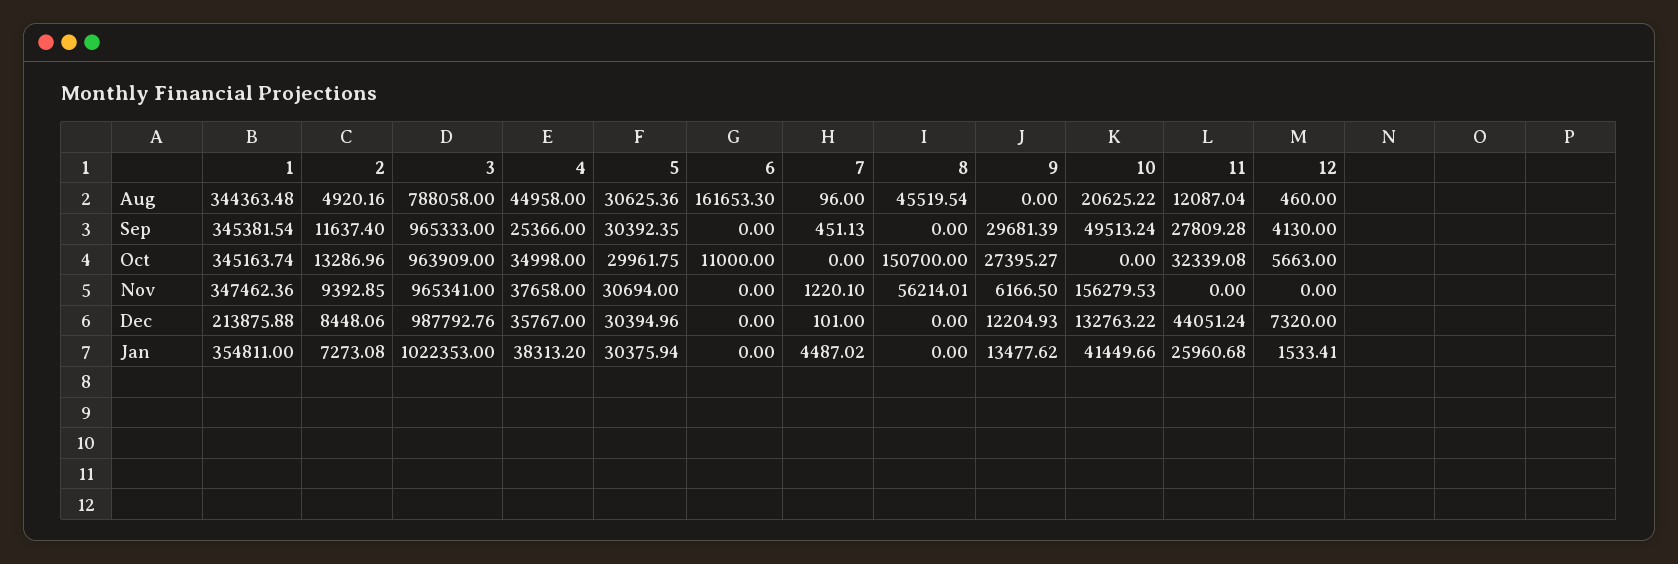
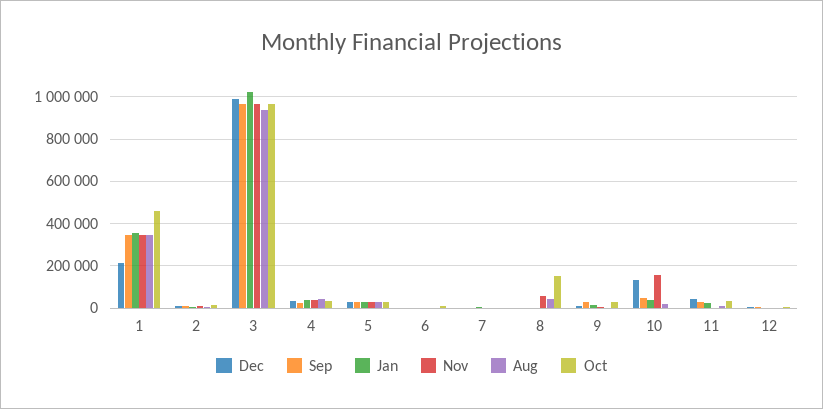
  {
    "Aug": {
      "1": 344363.48,
      "2": 4920.16,
-     "3": 788058,
+     "3": 950000,
      "4": 44958,
      "5": 30625.36,
-     "6": 161653.3,
+     "6": 0,
      "7": 96,
      "8": 45519.54,
      "9": 0,
      "10": 20625.22,
      "11": 12087.04,
      "12": 460
    },
    "Sep": {
      "1": 345381.54,
      "2": 11637.4,
      "3": 965333,
      "4": 25366,
      "5": 30392.35,
      "6": 0,
      "7": 451.13,
      "8": 0,
      "9": 29681.39,
      "10": 49513.24,
      "11": 27809.28,
      "12": 4130
    },
    "Oct": {
-     "1": 345163.74,
+     "1": 450000,
      "2": 13286.96,
      "3": 963909,
      "4": 34998,
      "5": 29961.75,
      "6": 11000,
      "7": 0,
      "8": 150700,
      "9": 27395.27,
      "10": 0,
      "11": 32339.08,
      "12": 5663
    },
    "Nov": {
      "1": 347462.36,
      "2": 9392.85,
      "3": 965341,
      "4": 37658,
      "5": 30694,
      "6": 0,
      "7": 1220.1,
      "8": 56214.01,
      "9": 6166.5,
      "10": 156279.53,
      "11": 0,
      "12": 0
    },
    "Dec": {
      "1": 213875.88,
      "2": 8448.06,
      "3": 987792.76,
      "4": 35767,
      "5": 30394.96,
      "6": 0,
      "7": 101,
      "8": 0,
      "9": 12204.93,
      "10": 132763.22,
      "11": 44051.24,
      "12": 7320
    },
    "Jan": {
      "1": 354811,
      "2": 7273.08,
      "3": 1022353,
      "4": 38313.2,
      "5": 30375.94,
      "6": 0,
      "7": 4487.02,
      "8": 0,
      "9": 13477.62,
      "10": 41449.66,
      "11": 25960.68,
      "12": 1533.41
    }
  }

